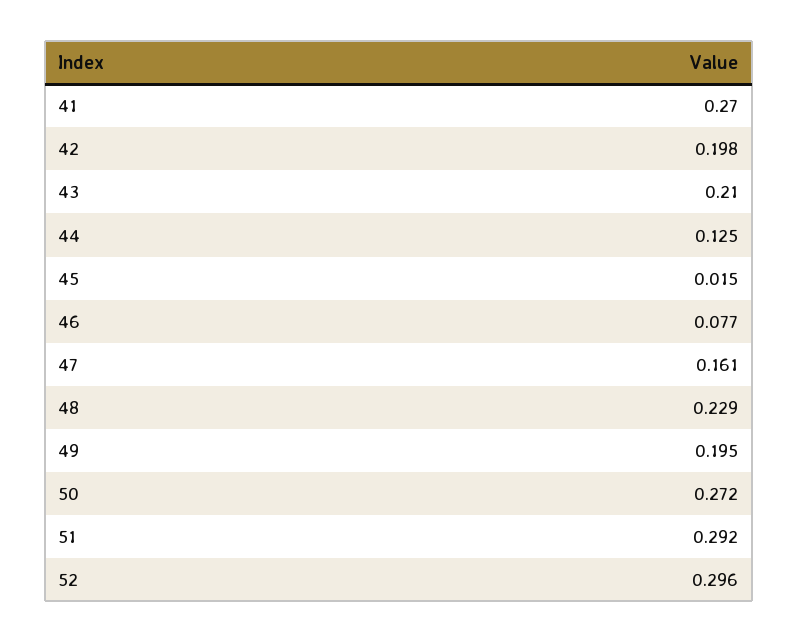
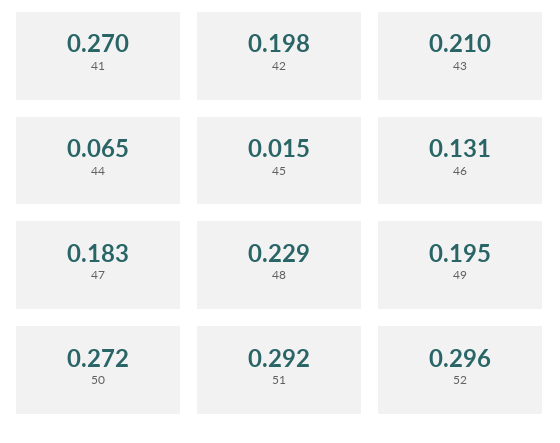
  {
    "41": 0.27,
    "42": 0.198,
    "43": 0.21,
-   "44": 0.125,
+   "44": 0.065,
    "45": 0.015,
-   "46": 0.077,
+   "46": 0.131,
-   "47": 0.161,
+   "47": 0.183,
    "48": 0.229,
    "49": 0.195,
    "50": 0.272,
    "51": 0.292,
    "52": 0.296
  }

